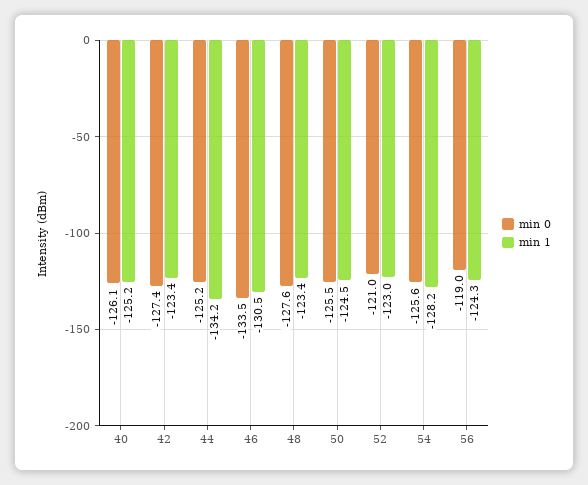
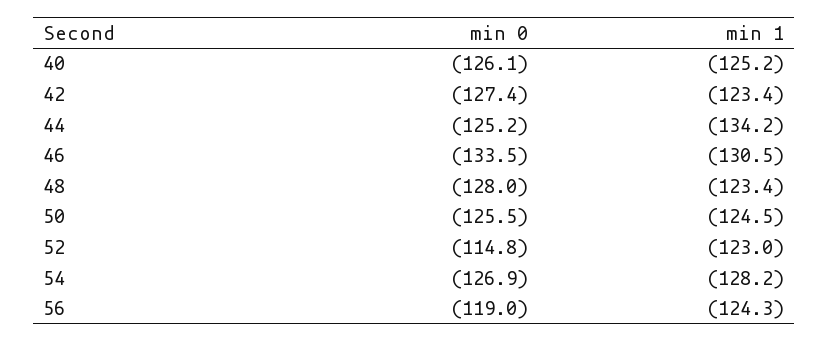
  {
    "min 0": {
      "40": -126.1,
      "42": -127.4,
      "44": -125.2,
      "46": -133.5,
-     "48": -127.6,
+     "48": -128,
      "50": -125.5,
-     "52": -121,
+     "52": -114.8,
-     "54": -125.6,
+     "54": -126.9,
      "56": -119
    },
    "min 1": {
      "40": -125.2,
      "42": -123.4,
      "44": -134.2,
      "46": -130.5,
      "48": -123.4,
      "50": -124.5,
      "52": -123,
      "54": -128.2,
      "56": -124.3
    }
  }

